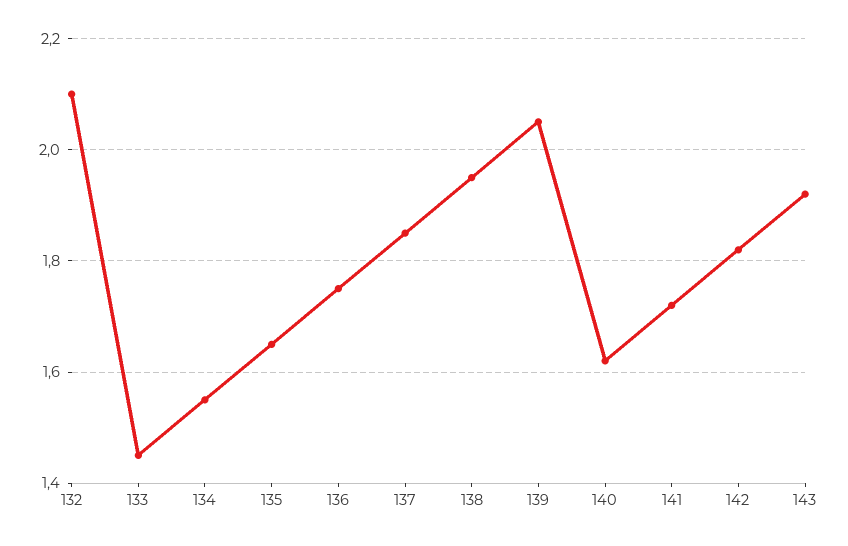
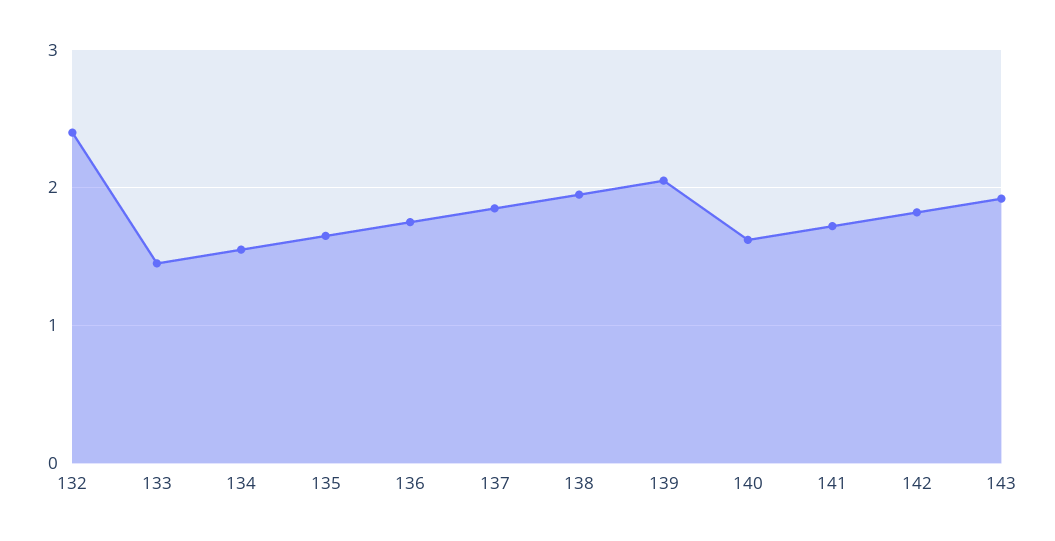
  {
-   "132": 2.1,
+   "132": 2.4,
    "133": 1.45,
    "134": 1.55,
    "135": 1.65,
    "136": 1.75,
    "137": 1.85,
    "138": 1.95,
    "139": 2.05,
    "140": 1.6,
    "141": 1.7,
    "142": 1.8,
    "143": 1.9
  }

